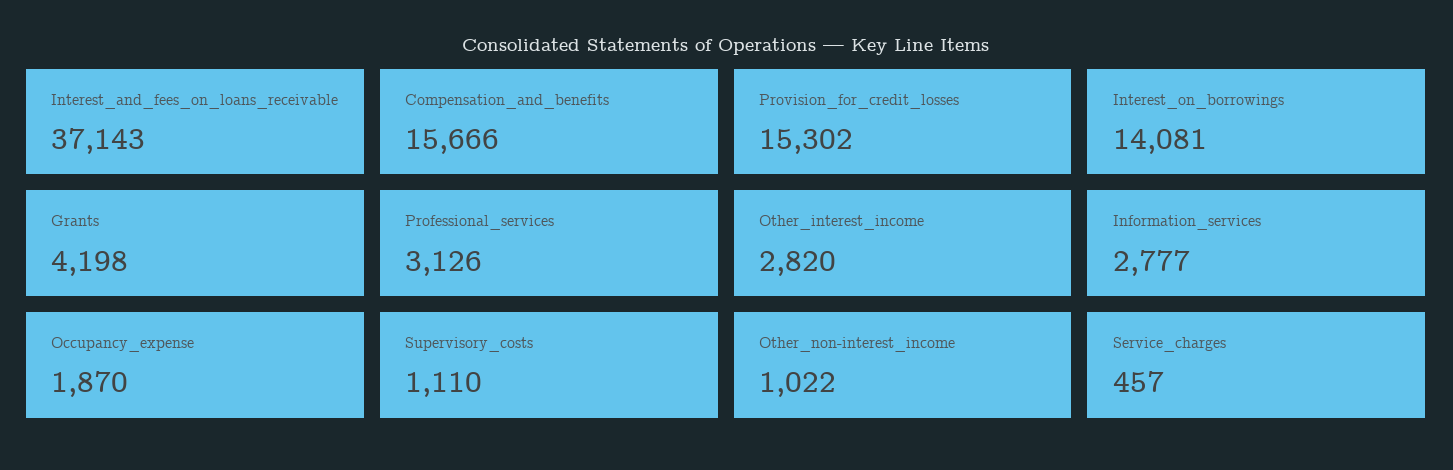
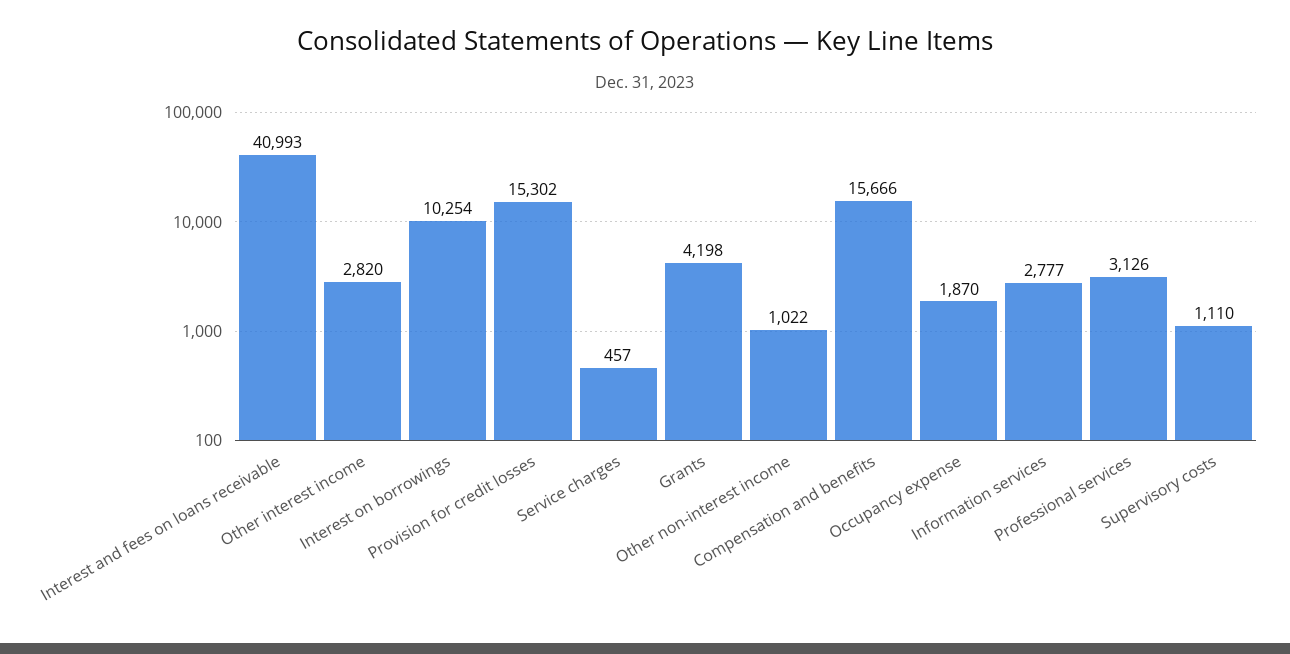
  {
-   "Interest_and_fees_on_loans_receivable": 37143,
+   "Interest_and_fees_on_loans_receivable": 40993,
    "Compensation_and_benefits": 15666,
    "Provision_for_credit_losses": 15302,
-   "Interest_on_borrowings": 14081,
+   "Interest_on_borrowings": 10254,
    "Grants": 4198,
    "Professional_services": 3126,
    "Other_interest_income": 2820,
    "Information_services": 2777,
    "Occupancy_expense": 1870,
    "Supervisory_costs": 1110,
    "Other_non-interest_income": 1022,
    "Service_charges": 457
  }

